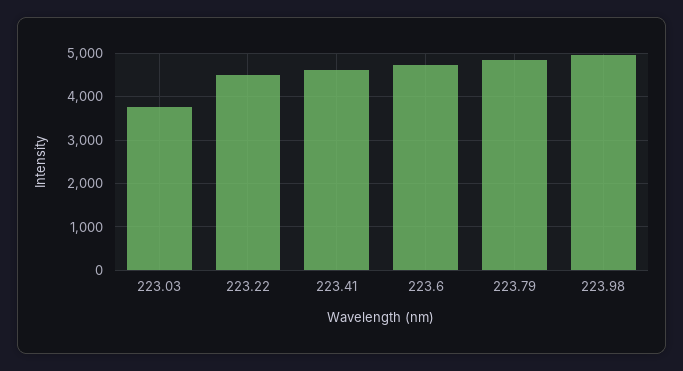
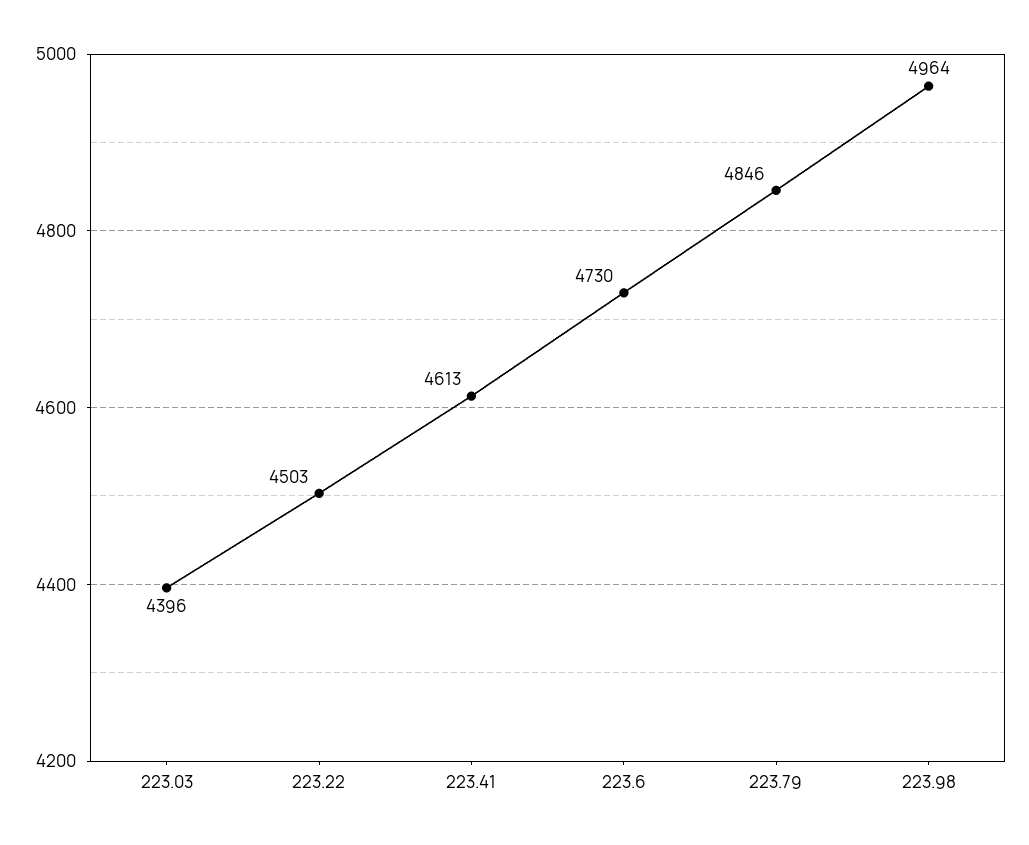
  {
-   "223.03": 3800,
+   "223.03": 4396,
    "223.22": 4503,
    "223.41": 4613,
    "223.6": 4730,
    "223.79": 4846,
    "223.98": 4964
  }

